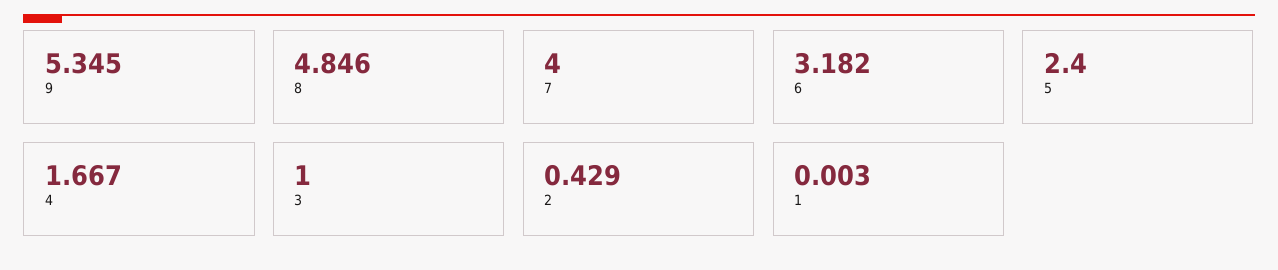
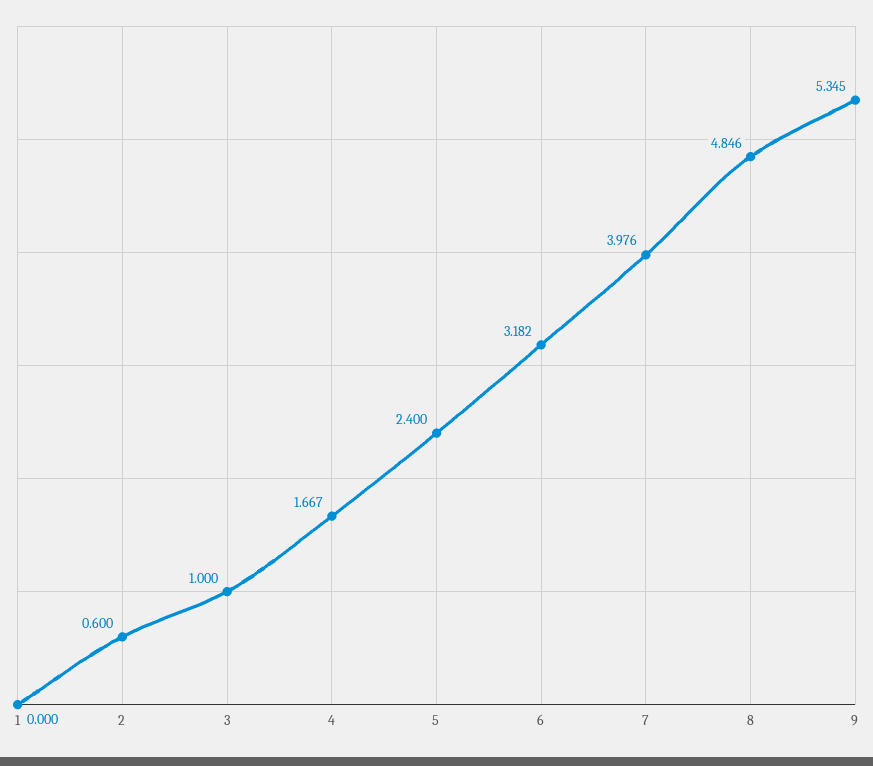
  {
    "9": 5.345,
    "8": 4.846,
-   "7": 4,
+   "7": 3.976,
    "6": 3.182,
    "5": 2.4,
    "4": 1.667,
    "3": 1,
-   "2": 0.429,
+   "2": 0.6,
-   "1": 0.003
+   "1": 0
  }

